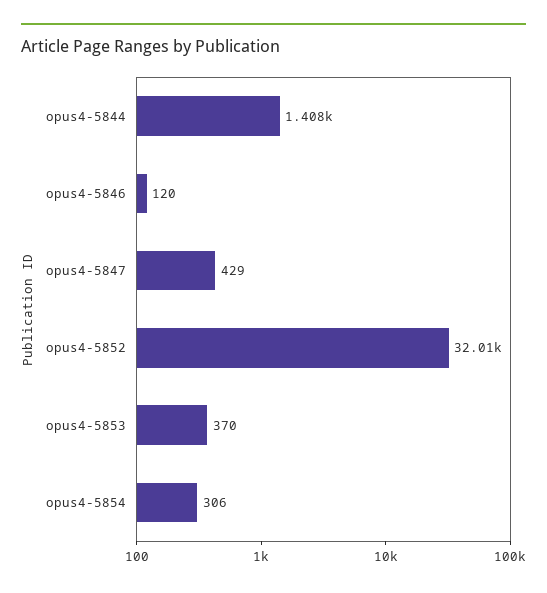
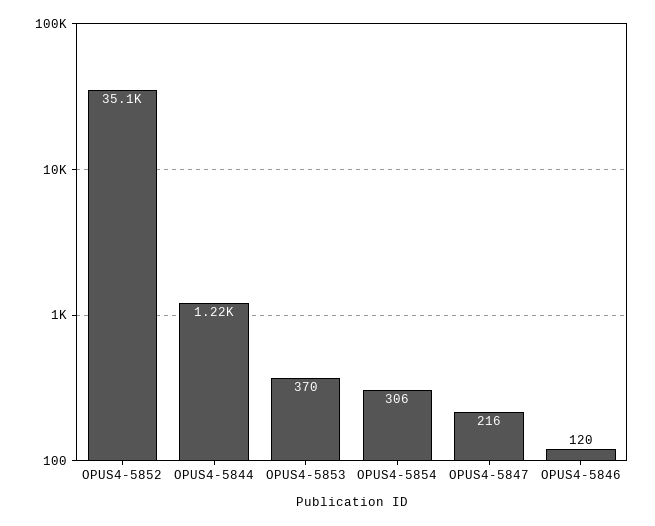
  {
-   "opus4-5844": 1408,
+   "opus4-5844": 1220,
    "opus4-5846": 120,
-   "opus4-5847": 429,
+   "opus4-5847": 216,
-   "opus4-5852": 32010,
+   "opus4-5852": 35100,
    "opus4-5853": 370,
    "opus4-5854": 306
  }

